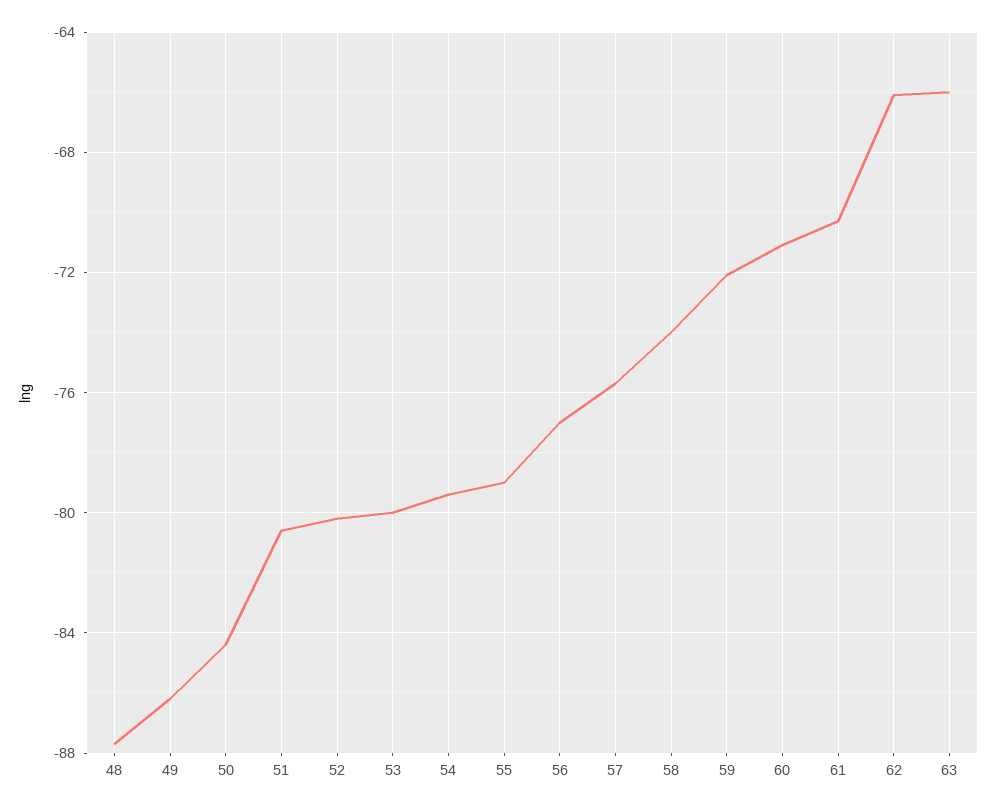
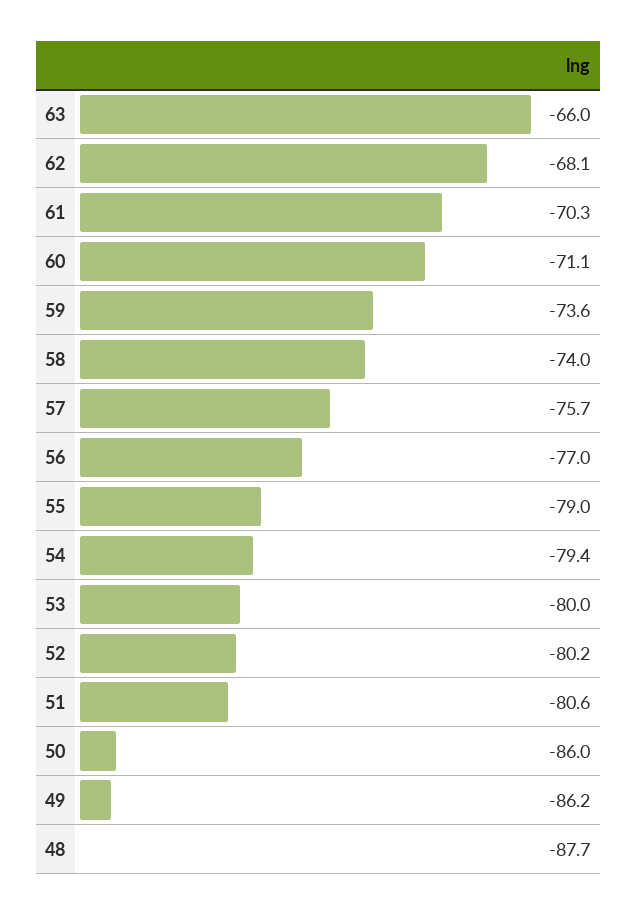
  {
    "48": -87.7,
    "49": -86.2,
-   "50": -84.5,
+   "50": -86,
    "51": -80.6,
    "52": -80.2,
    "53": -80,
    "54": -79.4,
    "55": -79,
    "56": -77,
    "57": -75.7,
    "58": -74,
-   "59": -72,
+   "59": -73.6,
    "60": -71.1,
    "61": -70.3,
-   "62": -66,
+   "62": -68.1,
    "63": -66
  }

